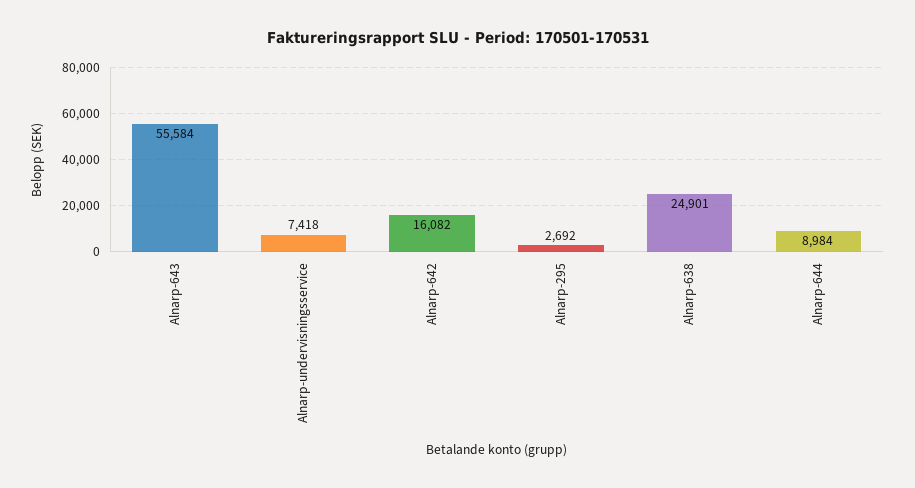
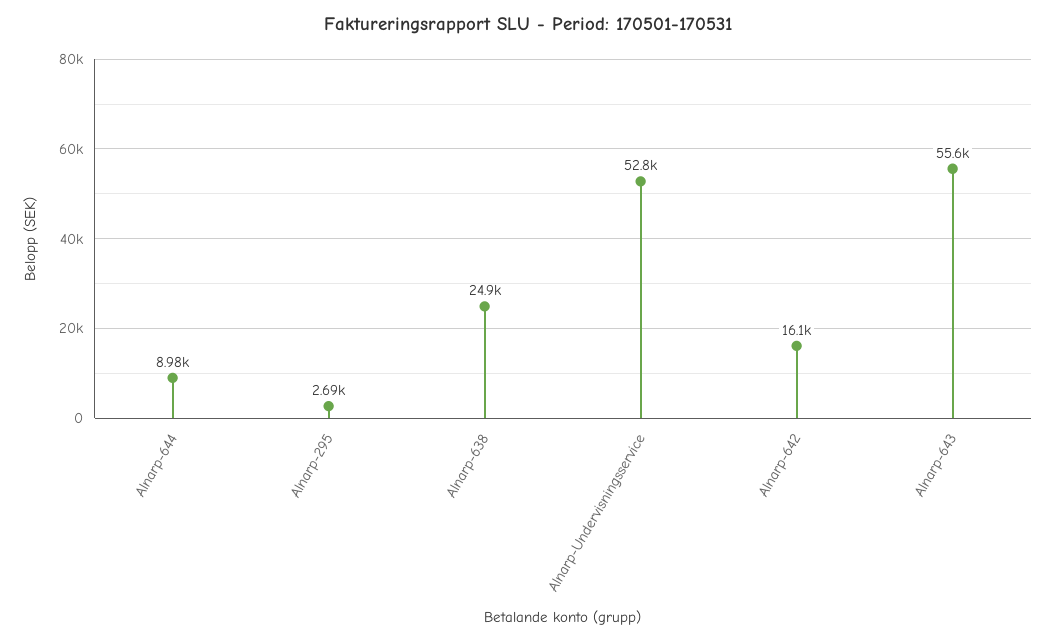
  {
    "Alnarp-643": 55584,
-   "Alnarp-undervisningsservice": 7418,
+   "Alnarp-undervisningsservice": 52800,
    "Alnarp-642": 16082,
    "Alnarp-295": 2692,
    "Alnarp-638": 24901,
    "Alnarp-644": 8984
  }

